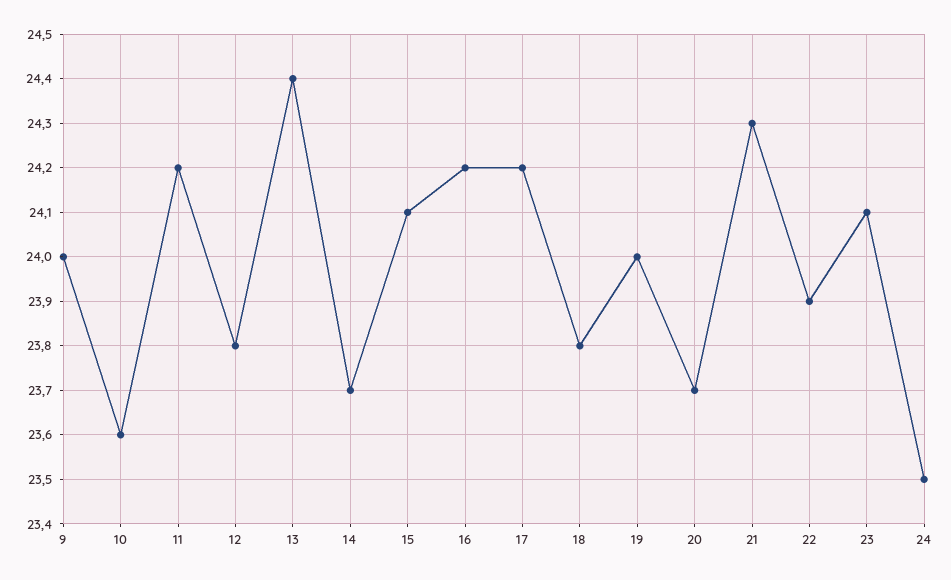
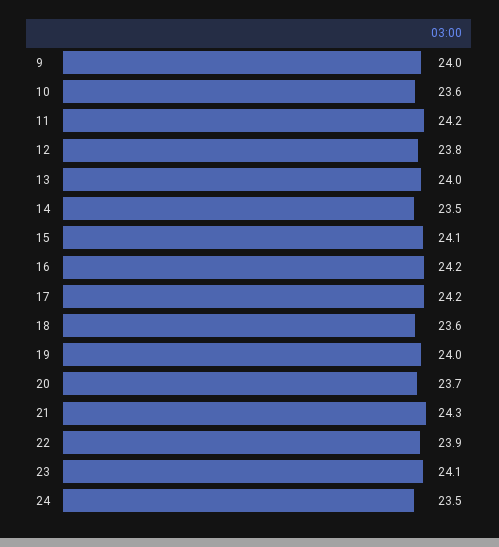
  {
    "9": 24,
    "10": 23.6,
    "11": 24.2,
    "12": 23.8,
-   "13": 24.4,
+   "13": 24,
-   "14": 23.7,
+   "14": 23.5,
    "15": 24.1,
    "16": 24.2,
    "17": 24.2,
-   "18": 23.8,
+   "18": 23.6,
    "19": 24,
    "20": 23.7,
    "21": 24.3,
    "22": 23.9,
    "23": 24.1,
    "24": 23.5
  }

